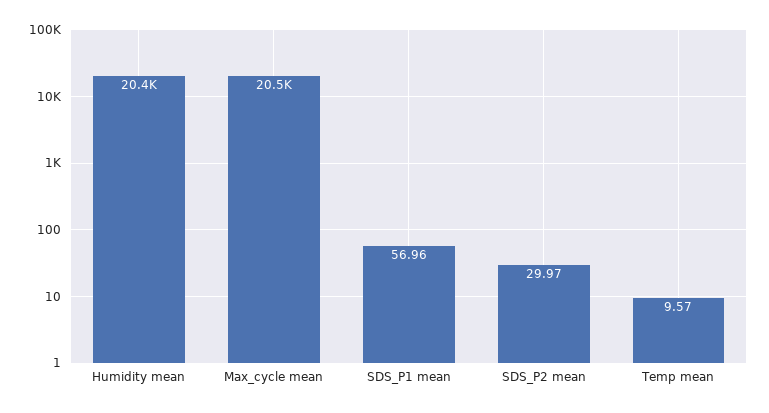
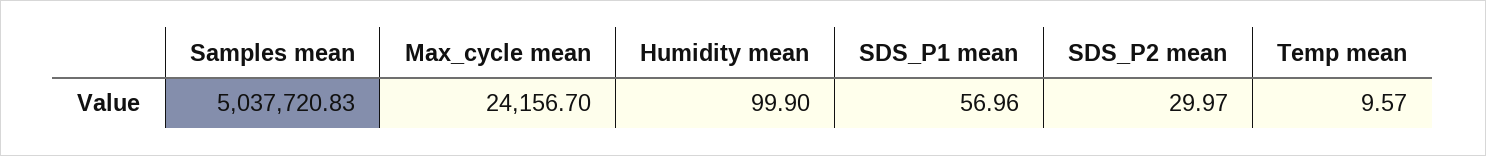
  {
-   "Humidity mean": 20400,
+   "Humidity mean": 99.9,
-   "Max_cycle mean": 20500,
+   "Max_cycle mean": 24156.7,
    "SDS_P1 mean": 56.96,
    "SDS_P2 mean": 29.97,
-   "Temp mean": 9.57
+   "Temp mean": 9.57,
+   "Samples mean": 5037720.83
  }

